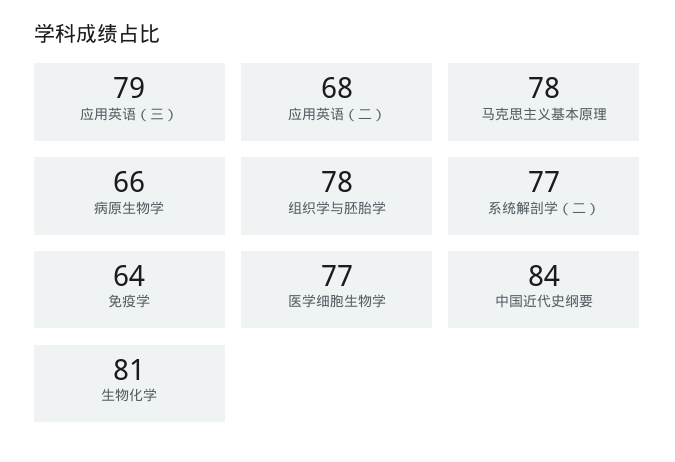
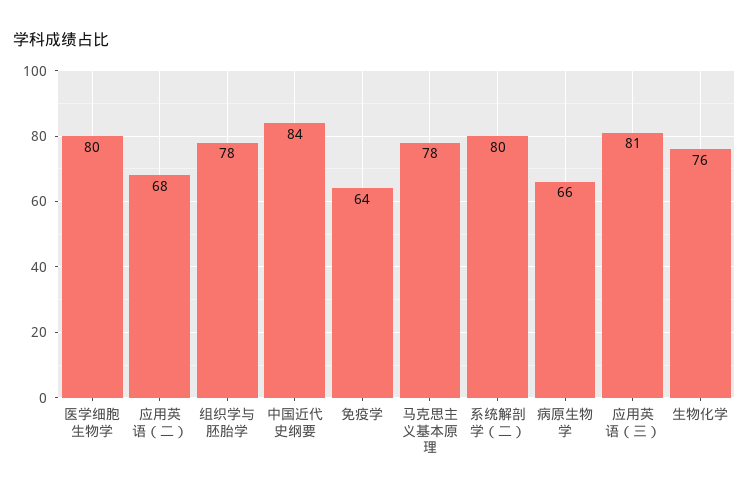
  {
-   "应用英语（三）": 79,
+   "应用英语（三）": 81,
    "应用英语（二）": 68,
    "马克思主义基本原理": 78,
    "病原生物学": 66,
    "组织学与胚胎学": 78,
-   "系统解剖学（二）": 77,
+   "系统解剖学（二）": 80,
    "免疫学": 64,
-   "医学细胞生物学": 77,
+   "医学细胞生物学": 80,
    "中国近代史纲要": 84,
-   "生物化学": 81
+   "生物化学": 76
  }

